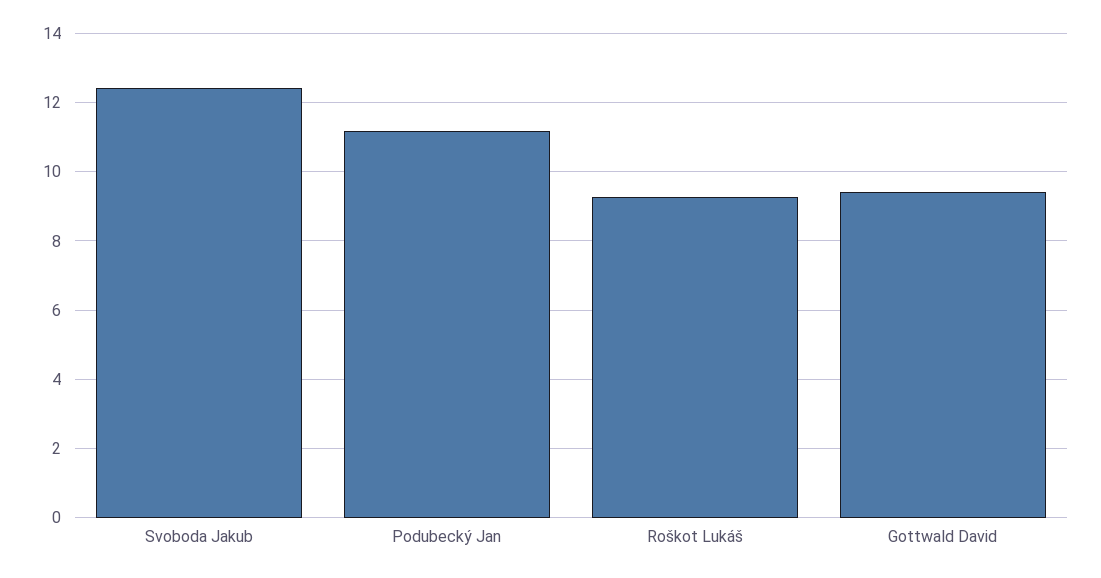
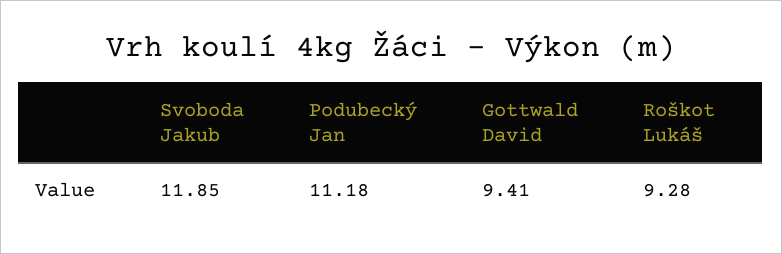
  {
-   "Svoboda Jakub": 12.4,
+   "Svoboda Jakub": 11.85,
    "Podubecký Jan": 11.18,
    "Roškot Lukáš": 9.28,
    "Gottwald David": 9.41
  }

